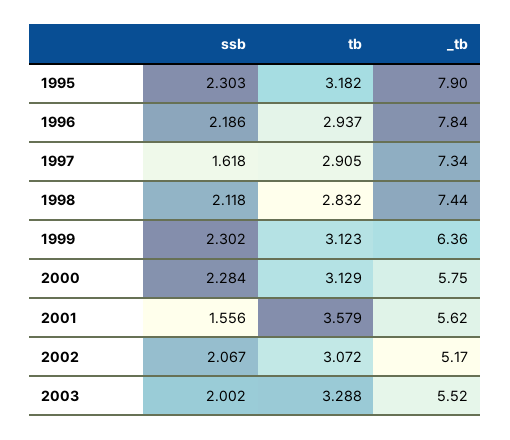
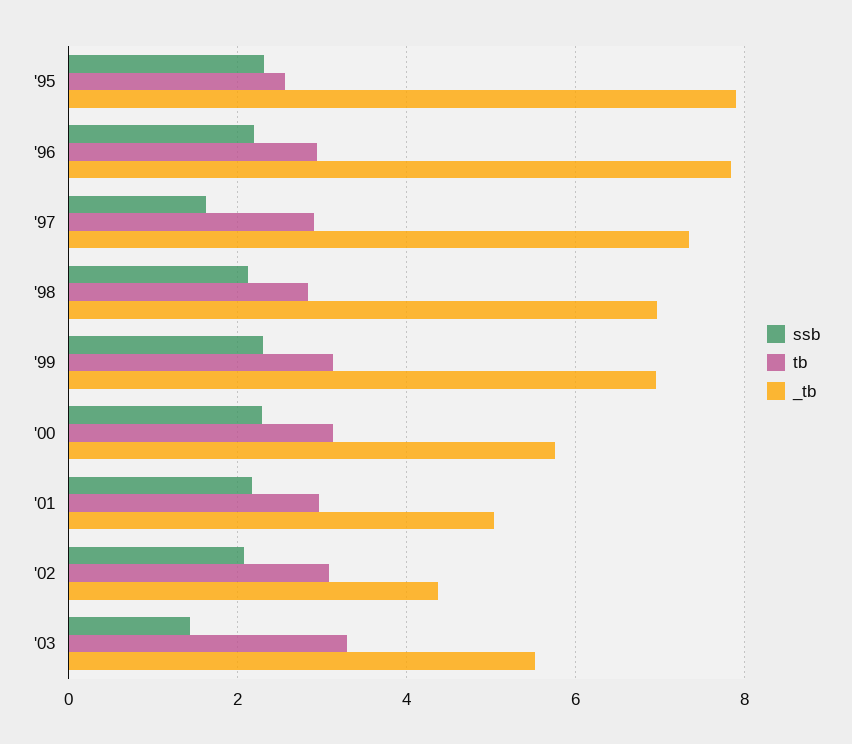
  {
    "ssb": {
      "1995": 2.303,
      "1996": 2.186,
      "1997": 1.618,
      "1998": 2.118,
      "1999": 2.302,
      "2000": 2.284,
-     "2001": 1.556,
+     "2001": 2.2,
      "2002": 2.067,
-     "2003": 2.002
+     "2003": 1.4
    },
    "tb": {
-     "1995": 3.182,
+     "1995": 2.6,
      "1996": 2.937,
      "1997": 2.905,
      "1998": 2.832,
      "1999": 3.123,
      "2000": 3.129,
-     "2001": 3.579,
+     "2001": 3,
      "2002": 3.072,
      "2003": 3.288
    },
    "_tb": {
      "1995": 7.9,
      "1996": 7.84,
      "1997": 7.34,
-     "1998": 7.44,
+     "1998": 7,
-     "1999": 6.36,
+     "1999": 7,
      "2000": 5.75,
-     "2001": 5.62,
+     "2001": 5,
-     "2002": 5.17,
+     "2002": 4.4,
      "2003": 5.52
    }
  }

